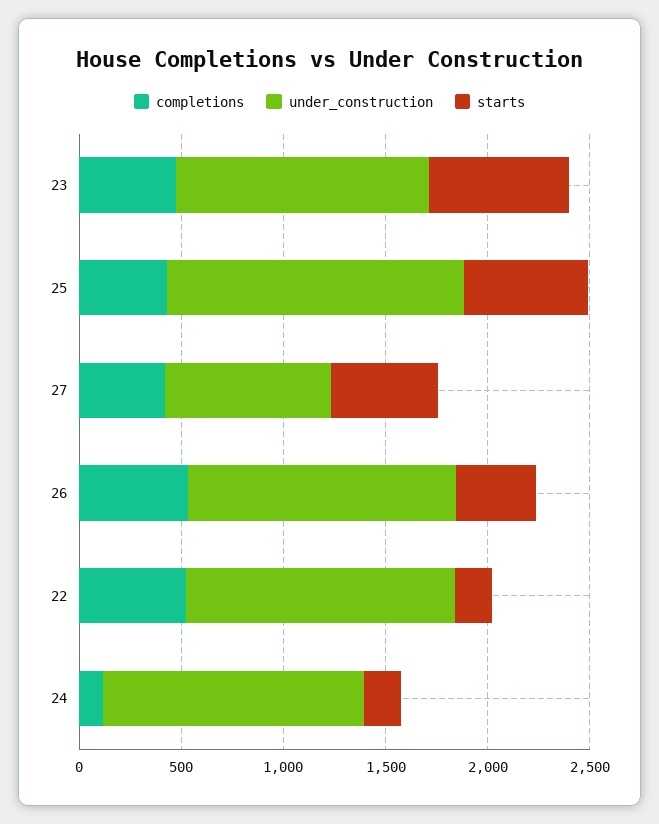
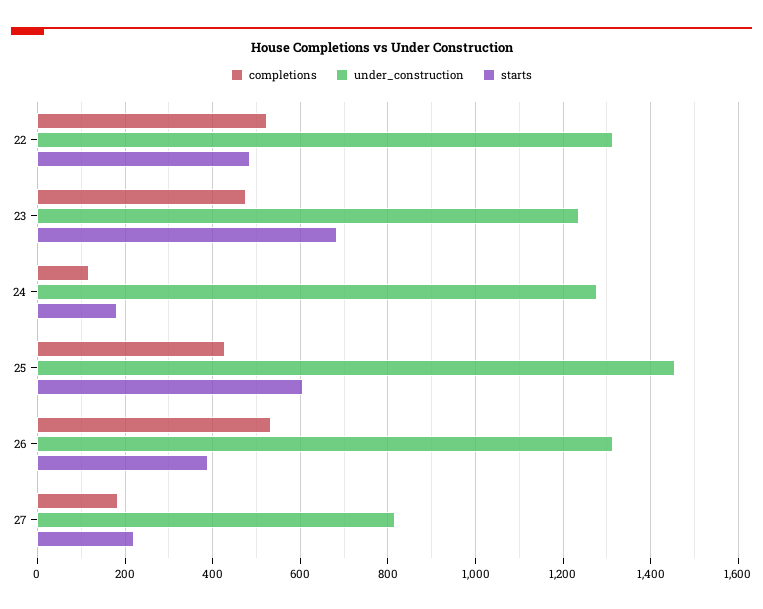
  {
    "completions": {
      "23": 480,
      "25": 420,
-     "27": 400,
+     "27": 180,
      "26": 540,
      "22": 520,
      "24": 120
    },
    "under_construction": {
      "23": 1240,
      "25": 1460,
      "27": 820,
      "26": 1320,
      "22": 1320,
      "24": 1280
    },
    "starts": {
      "23": 680,
      "25": 600,
-     "27": 500,
+     "27": 220,
      "26": 400,
-     "22": 200,
+     "22": 480,
      "24": 180
    }
  }

